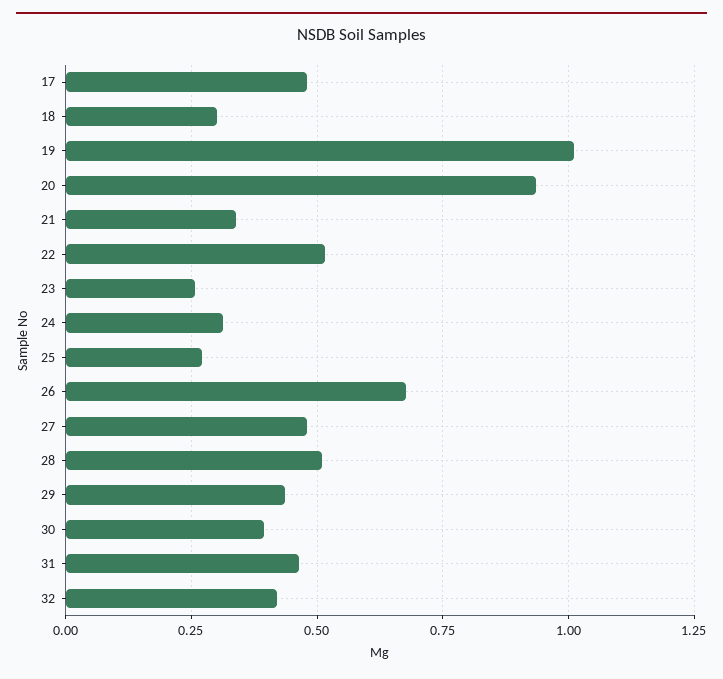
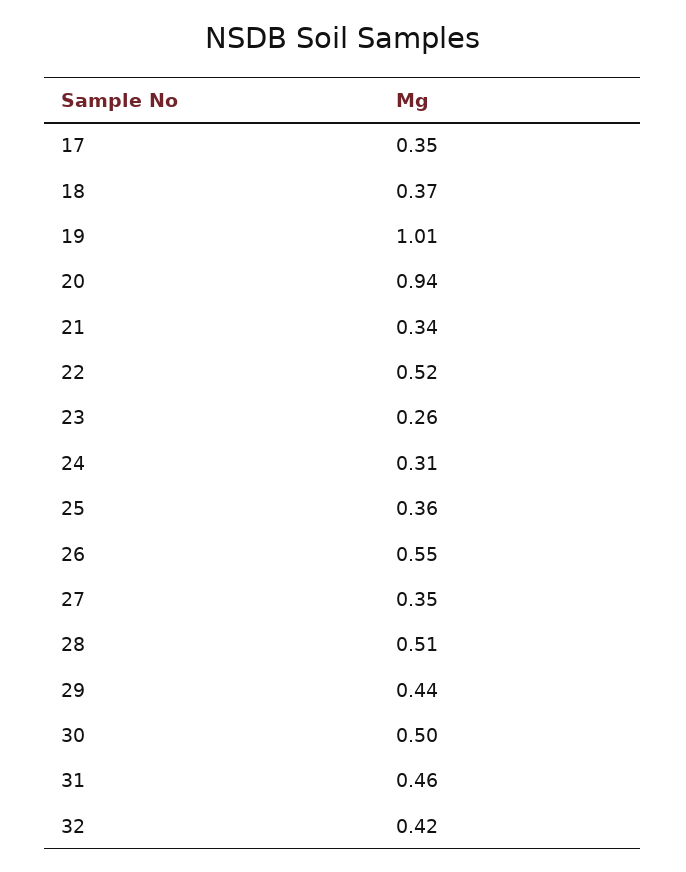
  {
-   "17": 0.475,
+   "17": 0.35,
-   "18": 0.3,
+   "18": 0.37,
    "19": 1.01,
    "20": 0.94,
    "21": 0.34,
    "22": 0.52,
    "23": 0.26,
    "24": 0.31,
-   "25": 0.275,
+   "25": 0.36,
-   "26": 0.675,
+   "26": 0.55,
-   "27": 0.475,
+   "27": 0.35,
    "28": 0.51,
    "29": 0.44,
-   "30": 0.4,
+   "30": 0.5,
    "31": 0.46,
    "32": 0.42
  }

